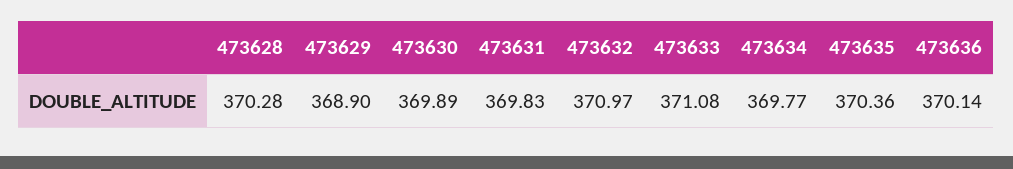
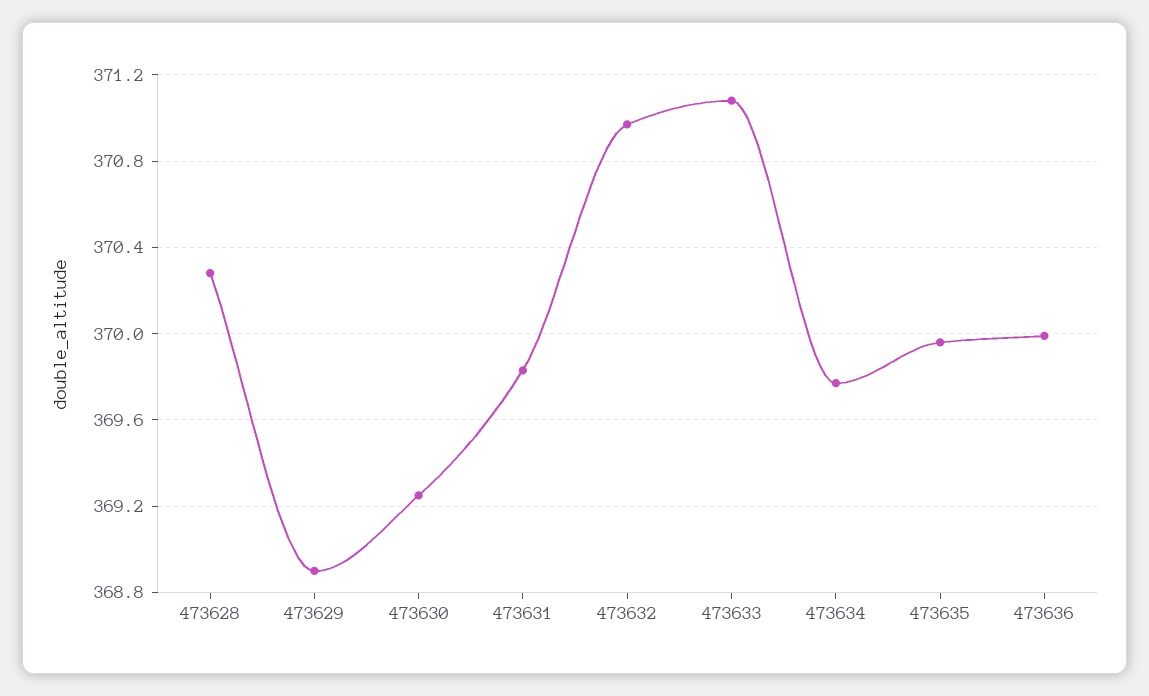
  {
    "473628": 370.28,
    "473629": 368.9,
-   "473630": 369.89,
+   "473630": 369.25,
    "473631": 369.83,
    "473632": 370.97,
    "473633": 371.08,
    "473634": 369.77,
-   "473635": 370.36,
+   "473635": 369.95,
-   "473636": 370.14
+   "473636": 370
  }

